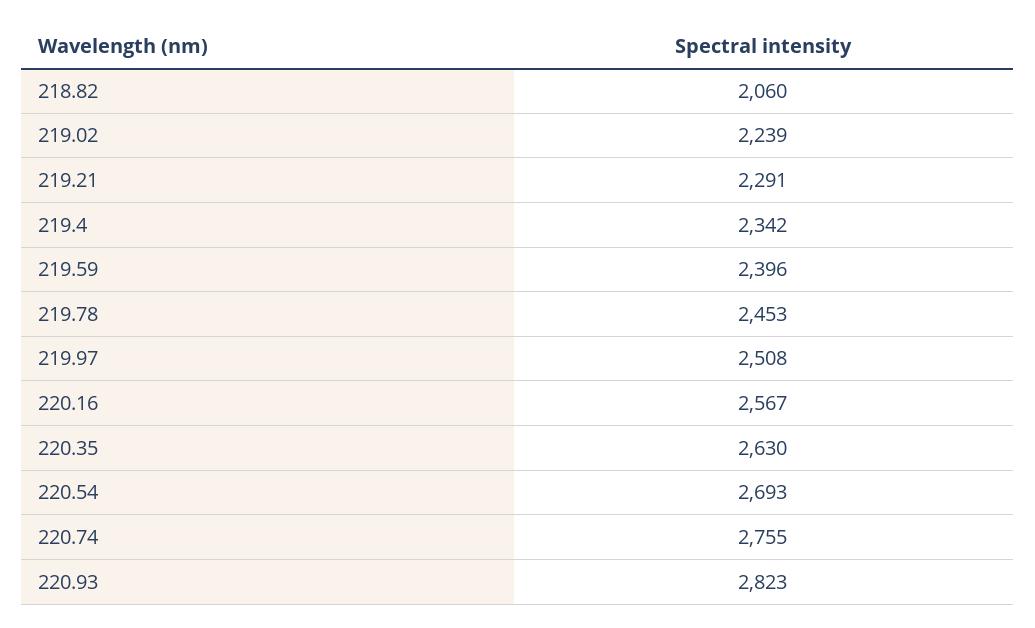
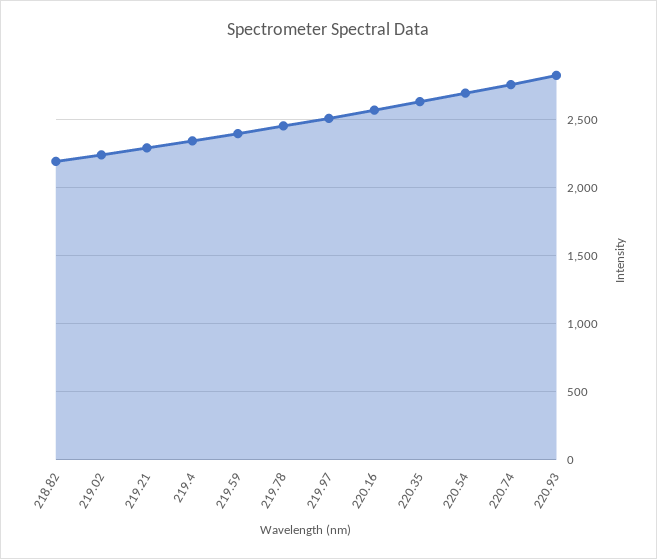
  {
-   "218.82": 2060,
+   "218.82": 2200,
    "219.02": 2239,
    "219.21": 2291,
    "219.4": 2342,
    "219.59": 2396,
    "219.78": 2453,
    "219.97": 2508,
    "220.16": 2567,
    "220.35": 2630,
    "220.54": 2693,
    "220.74": 2755,
    "220.93": 2823
  }

